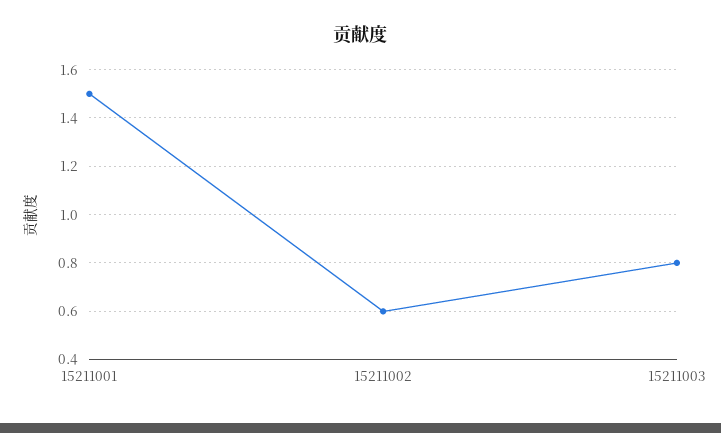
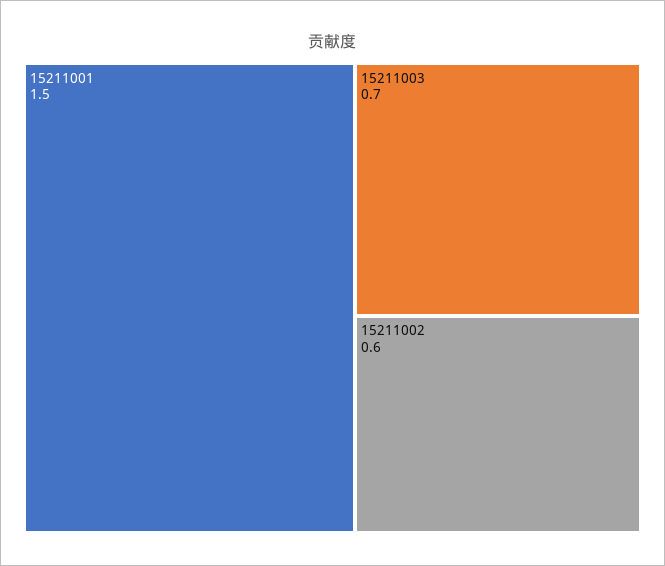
  {
    "15211001": 1.5,
    "15211002": 0.6,
-   "15211003": 0.8
+   "15211003": 0.7
  }

